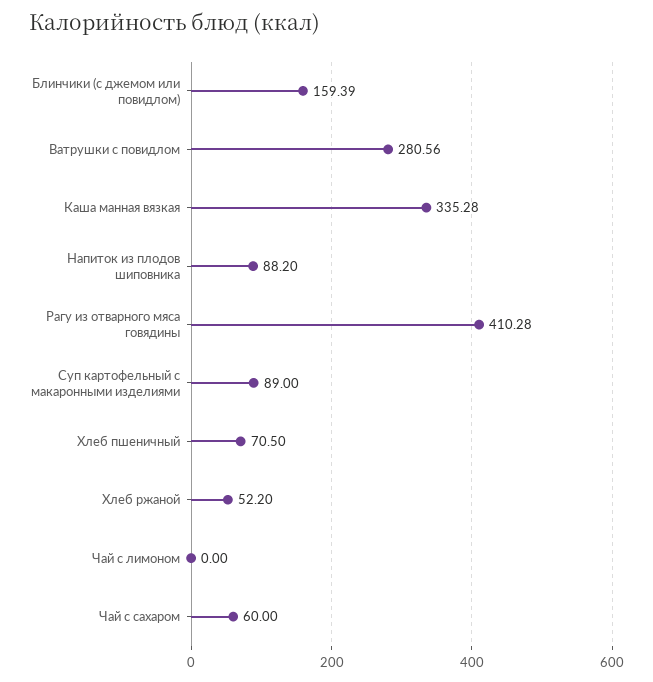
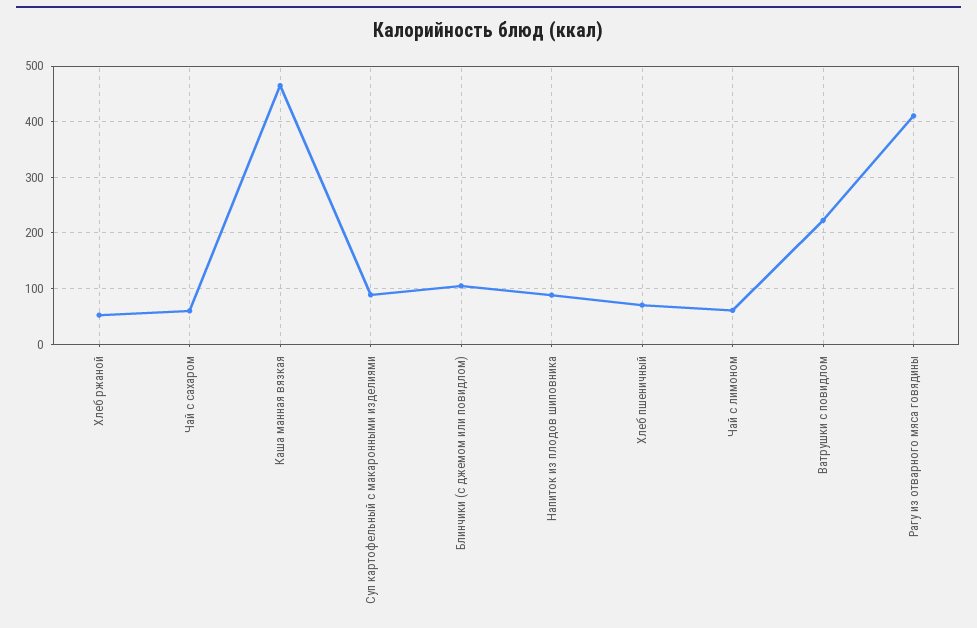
  {
-   "Блинчики (с джемом или повидлом)": 159.39,
+   "Блинчики (с джемом или повидлом)": 100,
-   "Ватрушки с повидлом": 280.56,
+   "Ватрушки с повидлом": 220,
-   "Каша манная вязкая": 335.28,
+   "Каша манная вязкая": 460,
    "Напиток из плодов шиповника": 88.2,
    "Рагу из отварного мяса говядины": 410.28,
    "Суп картофельный с макаронными изделиями": 89,
    "Хлеб пшеничный": 70.5,
    "Хлеб ржаной": 52.2,
-   "Чай с лимоном": 0,
+   "Чай с лимоном": 60,
    "Чай с сахаром": 60
  }

